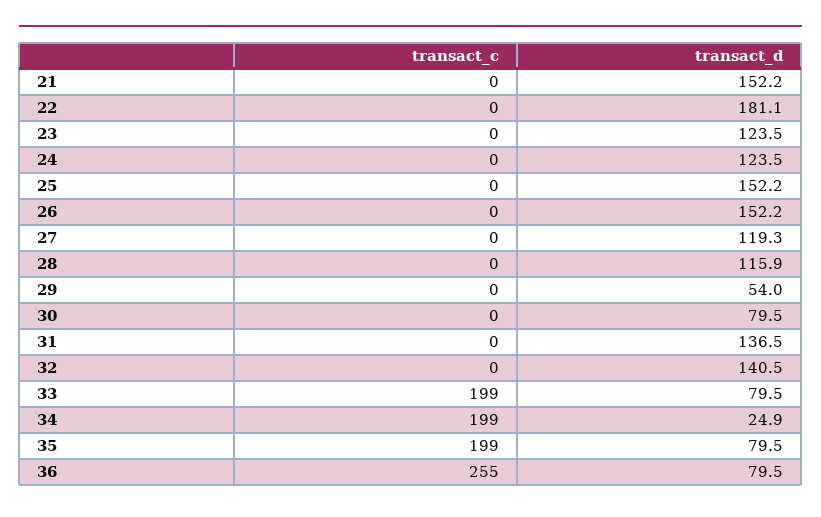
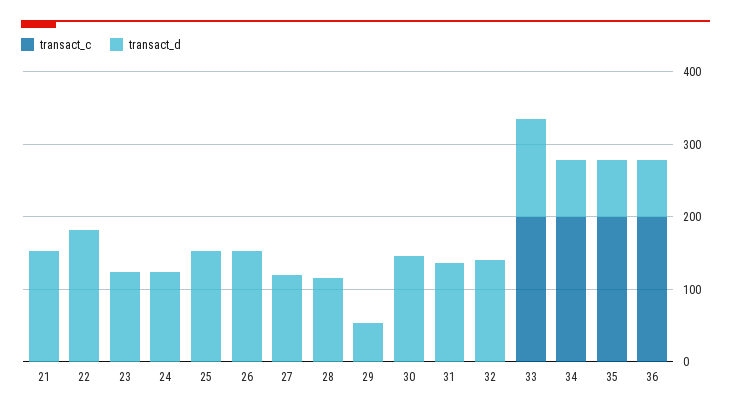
  {
    "transact_c": {
      "21": 0,
      "22": 0,
      "23": 0,
      "24": 0,
      "25": 0,
      "26": 0,
      "27": 0,
      "28": 0,
      "29": 0,
      "30": 0,
      "31": 0,
      "32": 0,
      "33": 199,
      "34": 199,
      "35": 199,
-     "36": 255
+     "36": 200
    },
    "transact_d": {
      "21": 152.2,
      "22": 181.1,
      "23": 123.5,
      "24": 123.5,
      "25": 152.2,
      "26": 152.2,
      "27": 119.3,
      "28": 115.9,
      "29": 54,
-     "30": 79.5,
+     "30": 140,
      "31": 136.5,
      "32": 140.5,
-     "33": 79.5,
+     "33": 140,
-     "34": 24.9,
+     "34": 80,
      "35": 79.5,
      "36": 79.5
    }
  }

